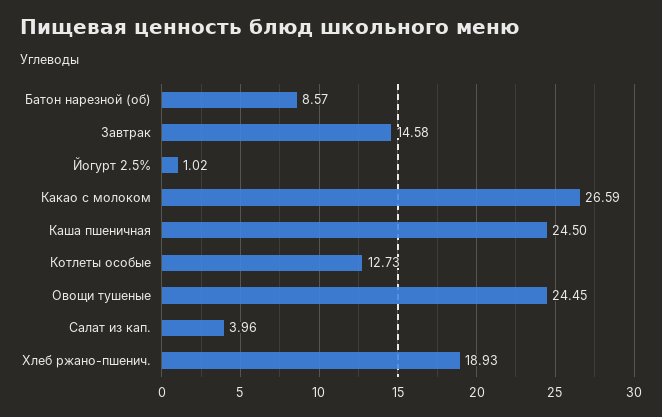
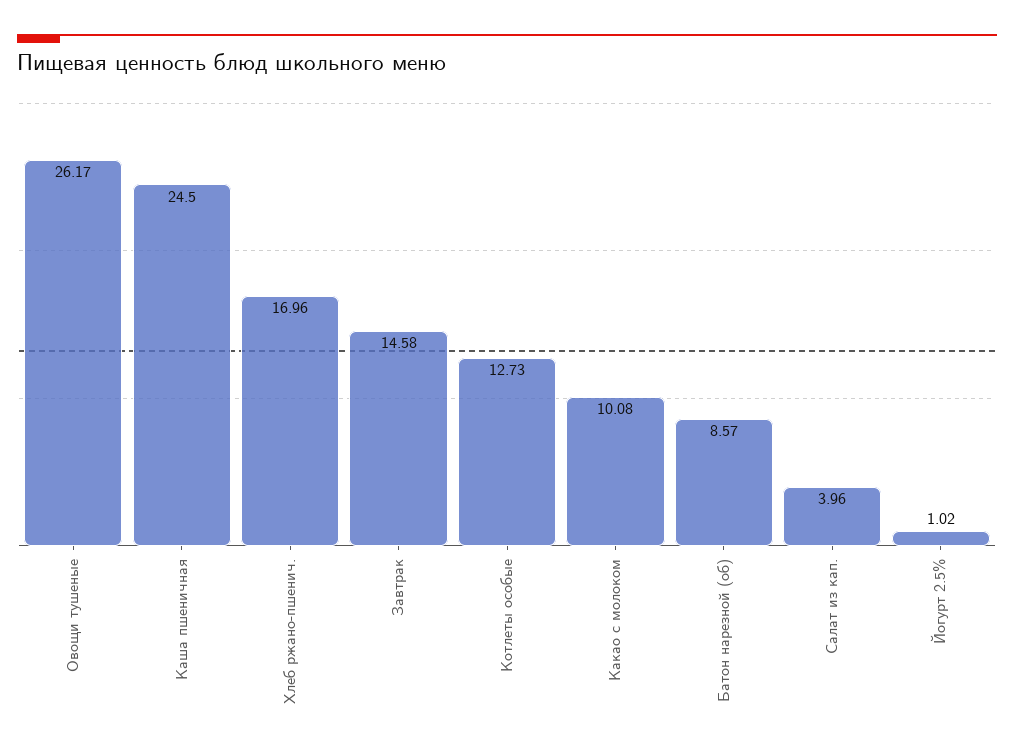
  {
    "Батон нарезной (об)": 8.57,
    "Завтрак": 14.58,
    "Йогурт 2.5%": 1.02,
-   "Какао с молоком": 26.59,
+   "Какао с молоком": 10.08,
    "Каша пшеничная": 24.5,
    "Котлеты особые": 12.73,
-   "Овощи тушеные": 24.45,
+   "Овощи тушеные": 26.17,
    "Салат из кап.": 3.96,
-   "Хлеб ржано-пшенич.": 18.93
+   "Хлеб ржано-пшенич.": 16.96
  }

